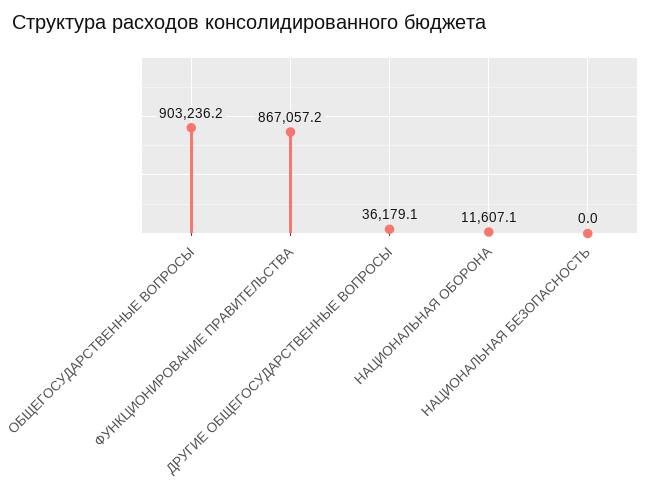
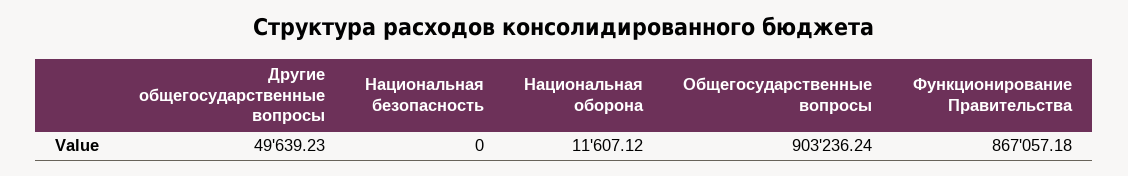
  {
    "ОБЩЕГОСУДАРСТВЕННЫЕ ВОПРОСЫ": 903236.24,
    "ФУНКЦИОНИРОВАНИЕ ПРАВИТЕЛЬСТВА": 867057.18,
-   "ДРУГИЕ ОБЩЕГОСУДАРСТВЕННЫЕ ВОПРОСЫ": 36179.1,
+   "ДРУГИЕ ОБЩЕГОСУДАРСТВЕННЫЕ ВОПРОСЫ": 49639.23,
    "НАЦИОНАЛЬНАЯ ОБОРОНА": 11607.12,
    "НАЦИОНАЛЬНАЯ БЕЗОПАСНОСТЬ": 0
  }

